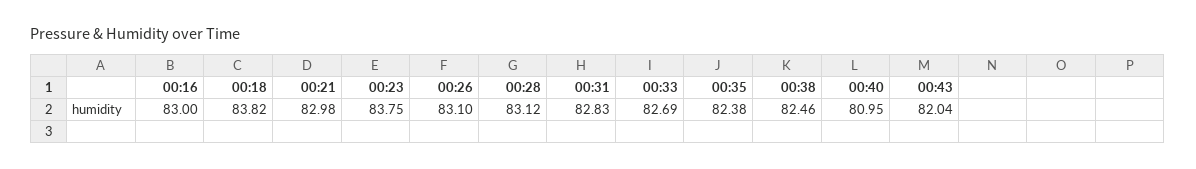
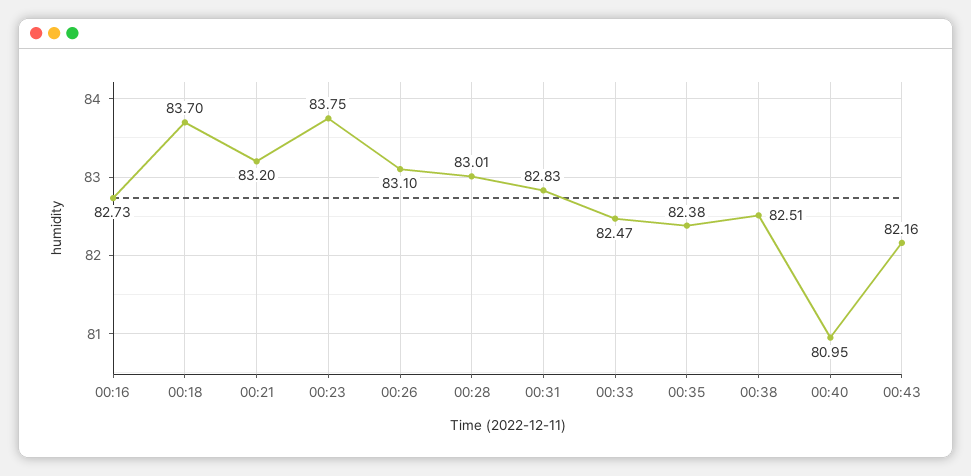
  {
-   "00:16": 83,
+   "00:16": 82.73,
-   "00:18": 83.82,
+   "00:18": 83.7,
-   "00:21": 82.98,
+   "00:21": 83.2,
    "00:23": 83.75,
    "00:26": 83.1,
-   "00:28": 83.12,
+   "00:28": 83.01,
    "00:31": 82.83,
-   "00:33": 82.69,
+   "00:33": 82.47,
    "00:35": 82.38,
-   "00:38": 82.46,
+   "00:38": 82.51,
    "00:40": 80.95,
-   "00:43": 82.04
+   "00:43": 82.16
  }

